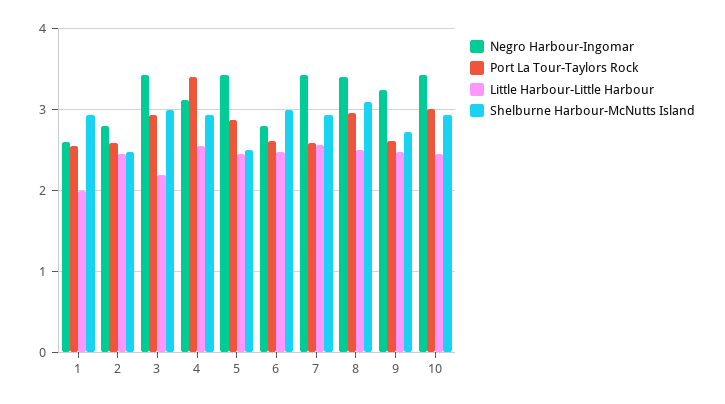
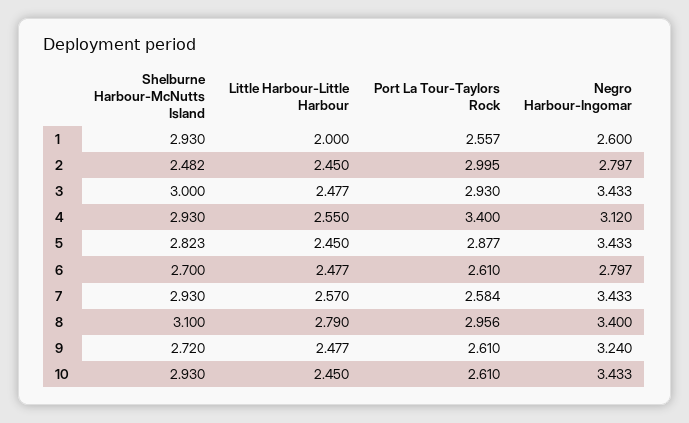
  {
    "Negro Harbour-Ingomar": {
      "1": 2.6,
      "2": 2.797,
      "3": 3.433,
      "4": 3.12,
      "5": 3.433,
      "6": 2.797,
      "7": 3.433,
      "8": 3.4,
      "9": 3.24,
      "10": 3.433
    },
    "Port La Tour-Taylors Rock": {
      "1": 2.557,
-     "2": 2.6,
+     "2": 2.995,
      "3": 2.93,
      "4": 3.4,
      "5": 2.877,
      "6": 2.61,
      "7": 2.584,
      "8": 2.956,
      "9": 2.61,
-     "10": 3
+     "10": 2.61
    },
    "Little Harbour-Little Harbour": {
      "1": 2,
      "2": 2.45,
-     "3": 2.2,
+     "3": 2.477,
      "4": 2.55,
      "5": 2.45,
      "6": 2.477,
      "7": 2.57,
-     "8": 2.5,
+     "8": 2.79,
      "9": 2.477,
      "10": 2.45
    },
    "Shelburne Harbour-McNutts Island": {
      "1": 2.93,
      "2": 2.482,
      "3": 3,
      "4": 2.93,
-     "5": 2.5,
+     "5": 2.823,
-     "6": 3,
+     "6": 2.7,
      "7": 2.93,
      "8": 3.1,
      "9": 2.72,
      "10": 2.93
    }
  }

